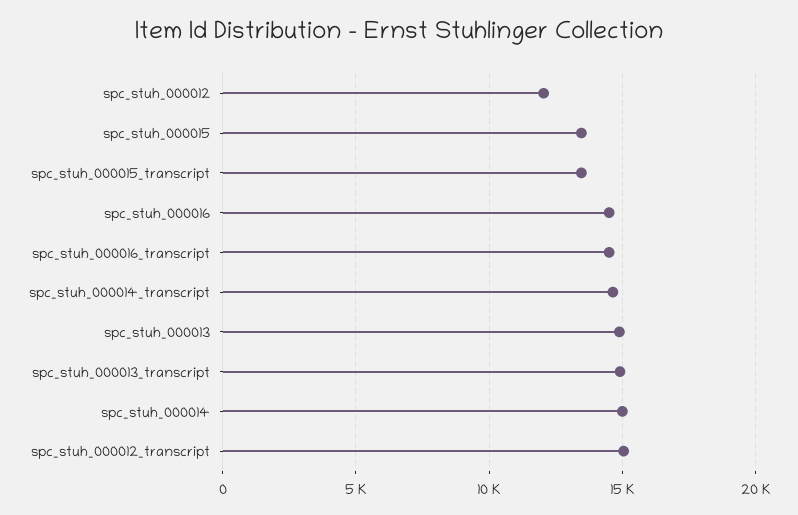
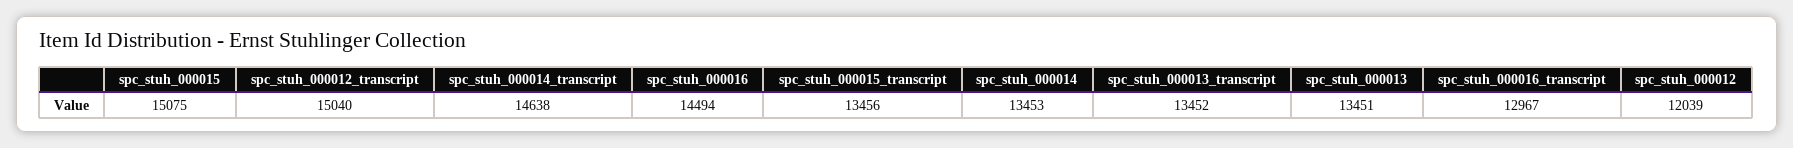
  {
    "spc_stuh_000012": 12039,
-   "spc_stuh_000015": 13500,
+   "spc_stuh_000015": 15075,
    "spc_stuh_000015_transcript": 13456,
    "spc_stuh_000016": 14494,
-   "spc_stuh_000016_transcript": 14500,
+   "spc_stuh_000016_transcript": 12967,
    "spc_stuh_000014_transcript": 14638,
-   "spc_stuh_000013": 15000,
+   "spc_stuh_000013": 13451,
-   "spc_stuh_000013_transcript": 15000,
+   "spc_stuh_000013_transcript": 13452,
-   "spc_stuh_000014": 15000,
+   "spc_stuh_000014": 13453,
    "spc_stuh_000012_transcript": 15040
  }

